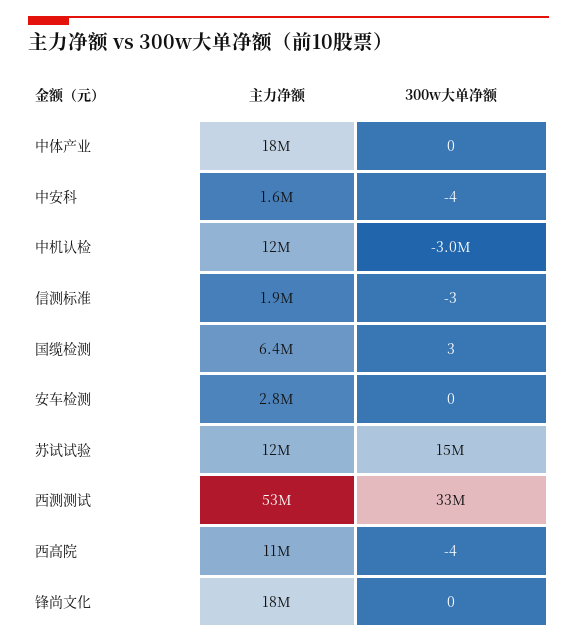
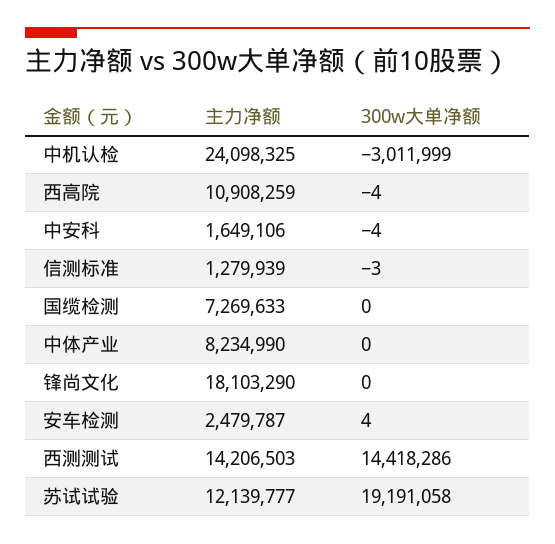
  {
    "主力净额": {
-     "中体产业": 18000000,
+     "中体产业": 8234990,
      "中安科": 1649106,
-     "中机认检": 12000000,
+     "中机认检": 24098325,
-     "信测标准": 1900000,
+     "信测标准": 1279939,
-     "国缆检测": 6400000,
+     "国缆检测": 7269633,
-     "安车检测": 2800000,
+     "安车检测": 2479787,
      "苏试试验": 12139777,
-     "西测测试": 53000000,
+     "西测测试": 14206503,
      "西高院": 10908259,
      "锋尚文化": 18103290
    },
    "300w大单净额": {
      "中体产业": 0,
      "中安科": -4,
      "中机认检": -3011999,
      "信测标准": -3,
-     "国缆检测": 3,
+     "国缆检测": 0,
-     "安车检测": 0,
+     "安车检测": 4,
-     "苏试试验": 15000000,
+     "苏试试验": 19191058,
-     "西测测试": 33000000,
+     "西测测试": 14418286,
      "西高院": -4,
      "锋尚文化": 0
    }
  }

